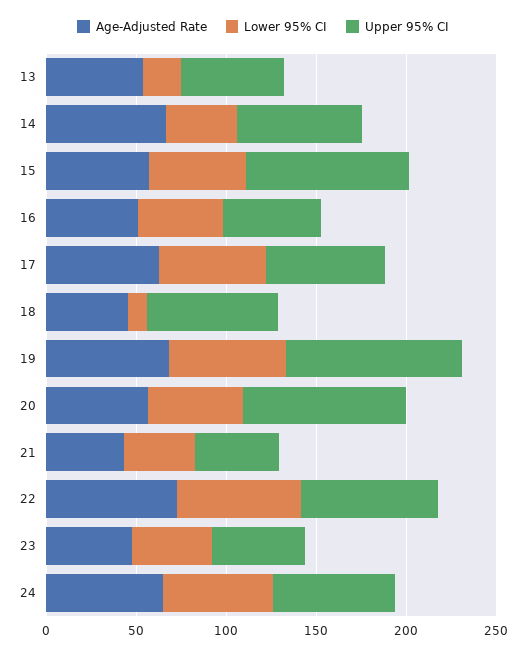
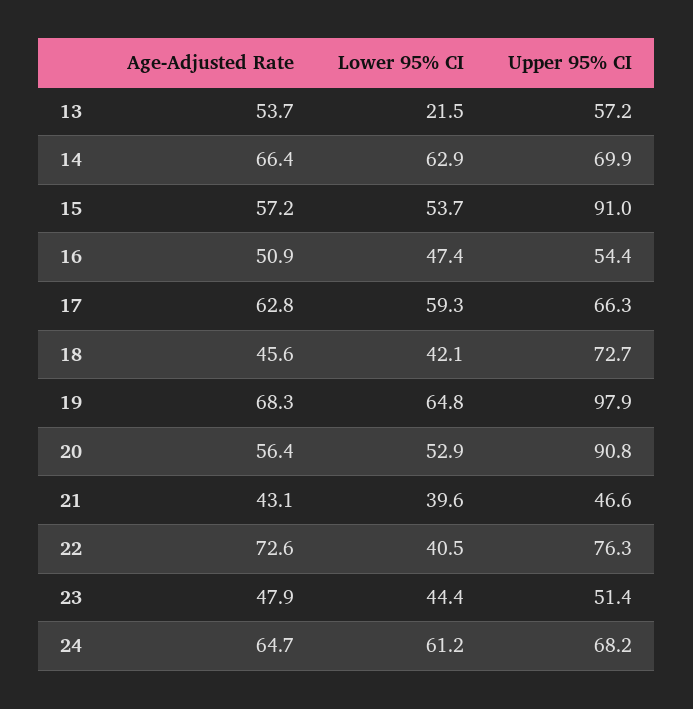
  {
    "Age-Adjusted Rate": {
      "13": 53.7,
      "14": 66.4,
      "15": 57.2,
      "16": 50.9,
      "17": 62.8,
      "18": 45.6,
      "19": 68.3,
      "20": 56.4,
      "21": 43.1,
      "22": 72.6,
      "23": 47.9,
      "24": 64.7
    },
    "Lower 95% CI": {
      "13": 21.5,
-     "14": 40,
+     "14": 62.9,
      "15": 53.7,
      "16": 47.4,
      "17": 59.3,
-     "18": 10,
+     "18": 42.1,
      "19": 64.8,
      "20": 52.9,
      "21": 39.6,
-     "22": 70,
+     "22": 40.5,
      "23": 44.4,
      "24": 61.2
    },
    "Upper 95% CI": {
      "13": 57.2,
      "14": 69.9,
      "15": 91,
      "16": 54.4,
      "17": 66.3,
      "18": 72.7,
      "19": 97.9,
      "20": 90.8,
      "21": 46.6,
      "22": 76.3,
      "23": 51.4,
      "24": 68.2
    }
  }

